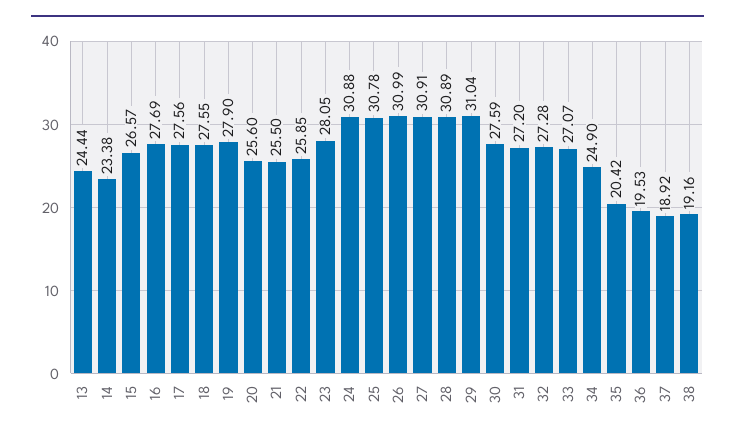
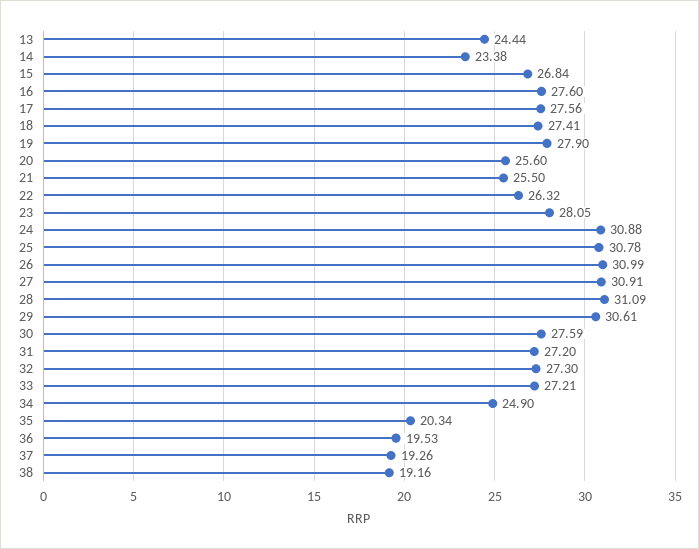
  {
    "13": 24.44,
    "14": 23.38,
-   "15": 26.57,
+   "15": 26.84,
-   "16": 27.69,
+   "16": 27.6,
    "17": 27.56,
-   "18": 27.55,
+   "18": 27.41,
    "19": 27.9,
    "20": 25.6,
    "21": 25.5,
-   "22": 25.85,
+   "22": 26.32,
    "23": 28.05,
    "24": 30.88,
    "25": 30.78,
    "26": 30.99,
    "27": 30.91,
-   "28": 30.89,
+   "28": 31.09,
-   "29": 31.04,
+   "29": 30.61,
    "30": 27.59,
    "31": 27.2,
-   "32": 27.28,
+   "32": 27.3,
-   "33": 27.07,
+   "33": 27.21,
    "34": 24.9,
-   "35": 20.42,
+   "35": 20.34,
    "36": 19.53,
-   "37": 18.92,
+   "37": 19.26,
    "38": 19.16
  }

